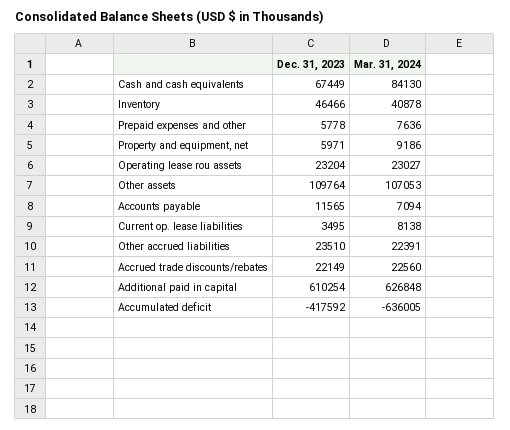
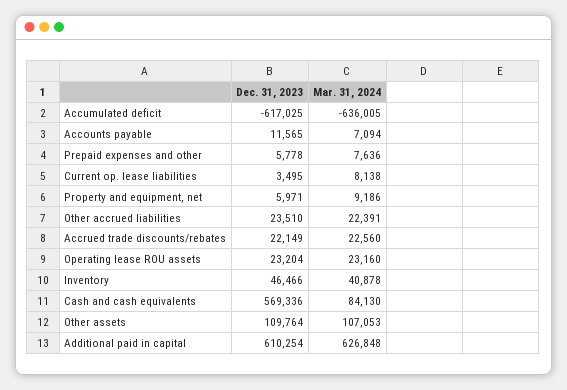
  {
    "Dec. 31, 2023": {
-     "Cash and cash equivalents": 67449,
+     "Cash and cash equivalents": 569336,
      "Inventory": 46466,
      "Prepaid expenses and other": 5778,
      "Property and equipment, net": 5971,
      "Operating lease rou assets": 23204,
      "Other assets": 109764,
      "Accounts payable": 11565,
      "Current op. lease liabilities": 3495,
      "Other accrued liabilities": 23510,
      "Accrued trade discounts/rebates": 22149,
      "Additional paid in capital": 610254,
-     "Accumulated deficit": -417592
+     "Accumulated deficit": -617025
    },
    "Mar. 31, 2024": {
      "Cash and cash equivalents": 84130,
      "Inventory": 40878,
      "Prepaid expenses and other": 7636,
      "Property and equipment, net": 9186,
-     "Operating lease rou assets": 23027,
+     "Operating lease rou assets": 23160,
      "Other assets": 107053,
      "Accounts payable": 7094,
      "Current op. lease liabilities": 8138,
      "Other accrued liabilities": 22391,
      "Accrued trade discounts/rebates": 22560,
      "Additional paid in capital": 626848,
      "Accumulated deficit": -636005
    }
  }

